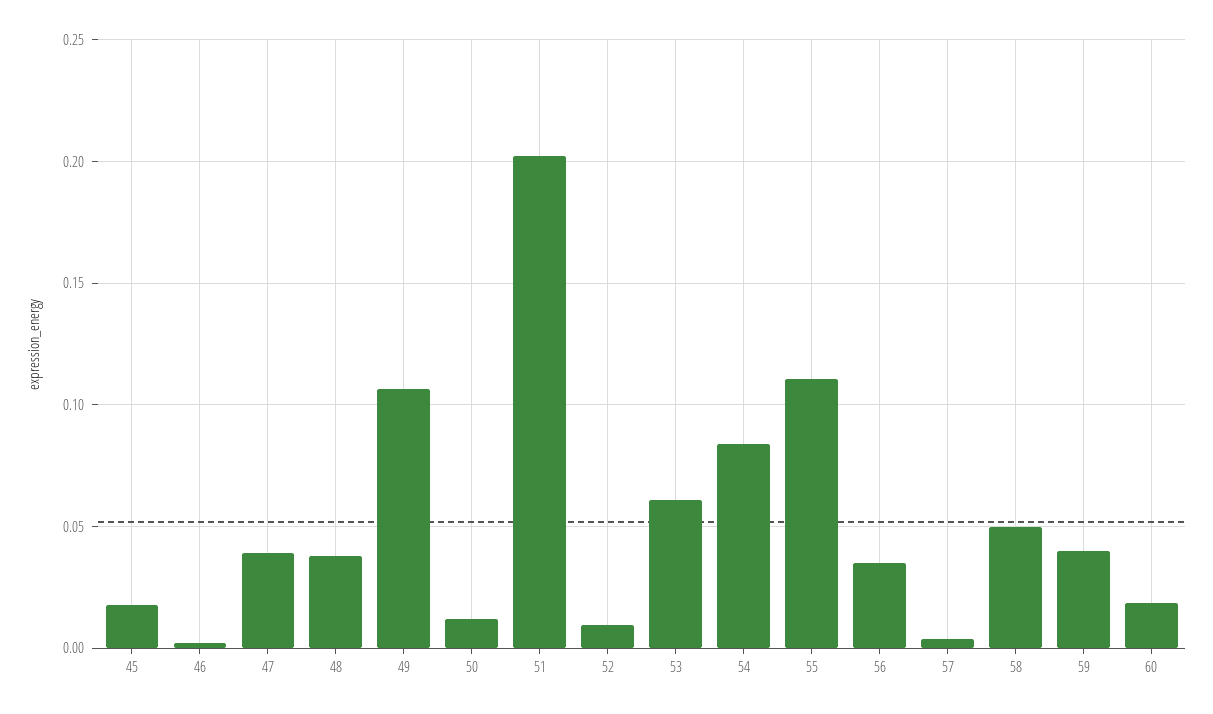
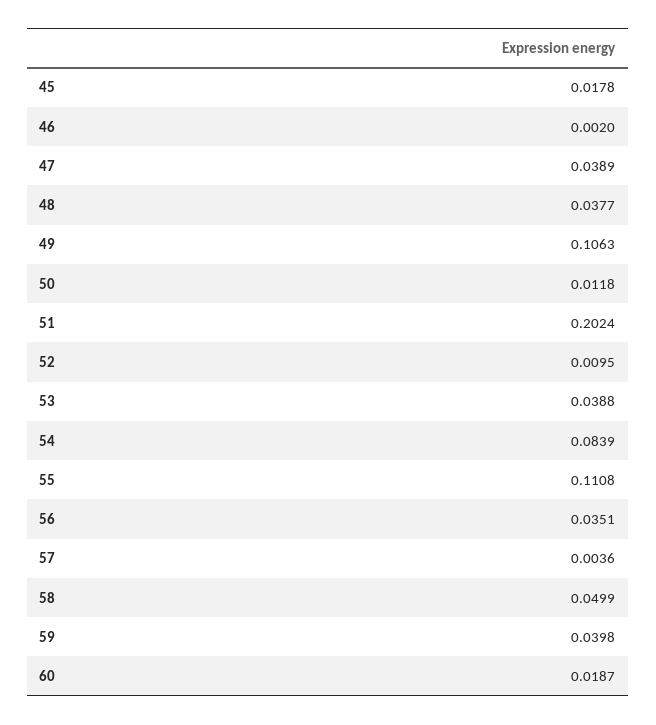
  {
    "45": 0.0178,
    "46": 0.002,
    "47": 0.0389,
    "48": 0.0377,
    "49": 0.1063,
    "50": 0.0118,
    "51": 0.2024,
    "52": 0.0095,
-   "53": 0.06,
+   "53": 0.0388,
    "54": 0.0839,
    "55": 0.1108,
    "56": 0.0351,
    "57": 0.0036,
    "58": 0.0499,
    "59": 0.0398,
    "60": 0.0187
  }

